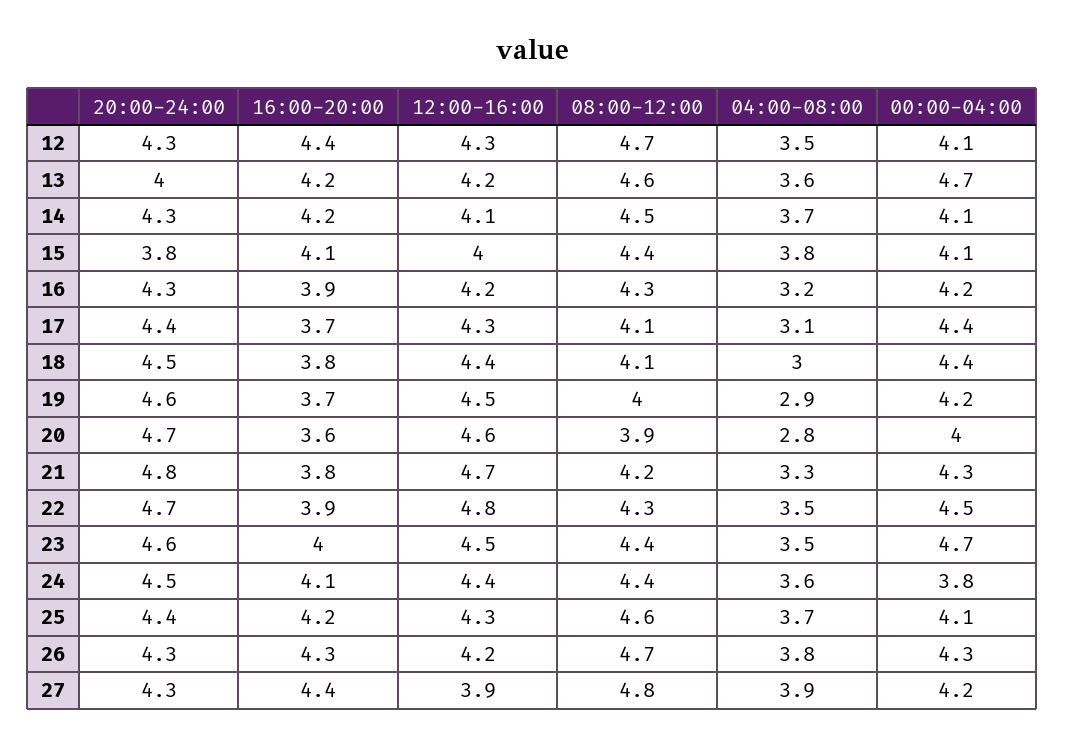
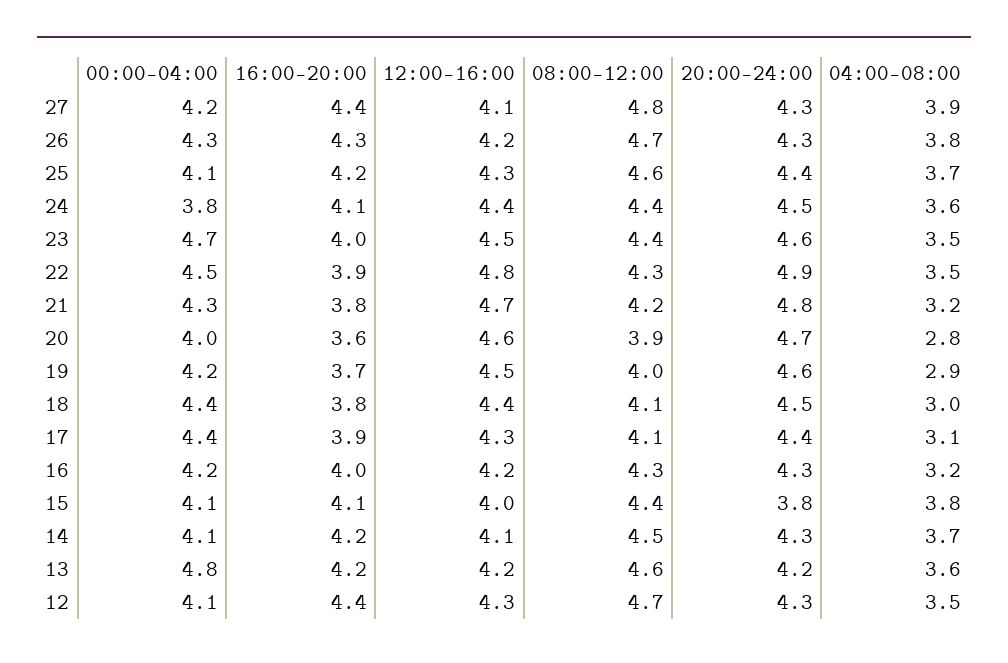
  {
    "20:00-24:00": {
      "12": 4.3,
-     "13": 4,
+     "13": 4.2,
      "14": 4.3,
      "15": 3.8,
      "16": 4.3,
      "17": 4.4,
      "18": 4.5,
      "19": 4.6,
      "20": 4.7,
      "21": 4.8,
-     "22": 4.7,
+     "22": 4.9,
      "23": 4.6,
      "24": 4.5,
      "25": 4.4,
      "26": 4.3,
      "27": 4.3
    },
    "16:00-20:00": {
      "12": 4.4,
      "13": 4.2,
      "14": 4.2,
      "15": 4.1,
-     "16": 3.9,
+     "16": 4,
-     "17": 3.7,
+     "17": 3.9,
      "18": 3.8,
      "19": 3.7,
      "20": 3.6,
      "21": 3.8,
      "22": 3.9,
      "23": 4,
      "24": 4.1,
      "25": 4.2,
      "26": 4.3,
      "27": 4.4
    },
    "12:00-16:00": {
      "12": 4.3,
      "13": 4.2,
      "14": 4.1,
      "15": 4,
      "16": 4.2,
      "17": 4.3,
      "18": 4.4,
      "19": 4.5,
      "20": 4.6,
      "21": 4.7,
      "22": 4.8,
      "23": 4.5,
      "24": 4.4,
      "25": 4.3,
      "26": 4.2,
-     "27": 3.9
+     "27": 4.1
    },
    "08:00-12:00": {
      "12": 4.7,
      "13": 4.6,
      "14": 4.5,
      "15": 4.4,
      "16": 4.3,
      "17": 4.1,
      "18": 4.1,
      "19": 4,
      "20": 3.9,
      "21": 4.2,
      "22": 4.3,
      "23": 4.4,
      "24": 4.4,
      "25": 4.6,
      "26": 4.7,
      "27": 4.8
    },
    "04:00-08:00": {
      "12": 3.5,
      "13": 3.6,
      "14": 3.7,
      "15": 3.8,
      "16": 3.2,
      "17": 3.1,
      "18": 3,
      "19": 2.9,
      "20": 2.8,
-     "21": 3.3,
+     "21": 3.2,
      "22": 3.5,
      "23": 3.5,
      "24": 3.6,
      "25": 3.7,
      "26": 3.8,
      "27": 3.9
    },
    "00:00-04:00": {
      "12": 4.1,
-     "13": 4.7,
+     "13": 4.8,
      "14": 4.1,
      "15": 4.1,
      "16": 4.2,
      "17": 4.4,
      "18": 4.4,
      "19": 4.2,
      "20": 4,
      "21": 4.3,
      "22": 4.5,
      "23": 4.7,
      "24": 3.8,
      "25": 4.1,
      "26": 4.3,
      "27": 4.2
    }
  }

